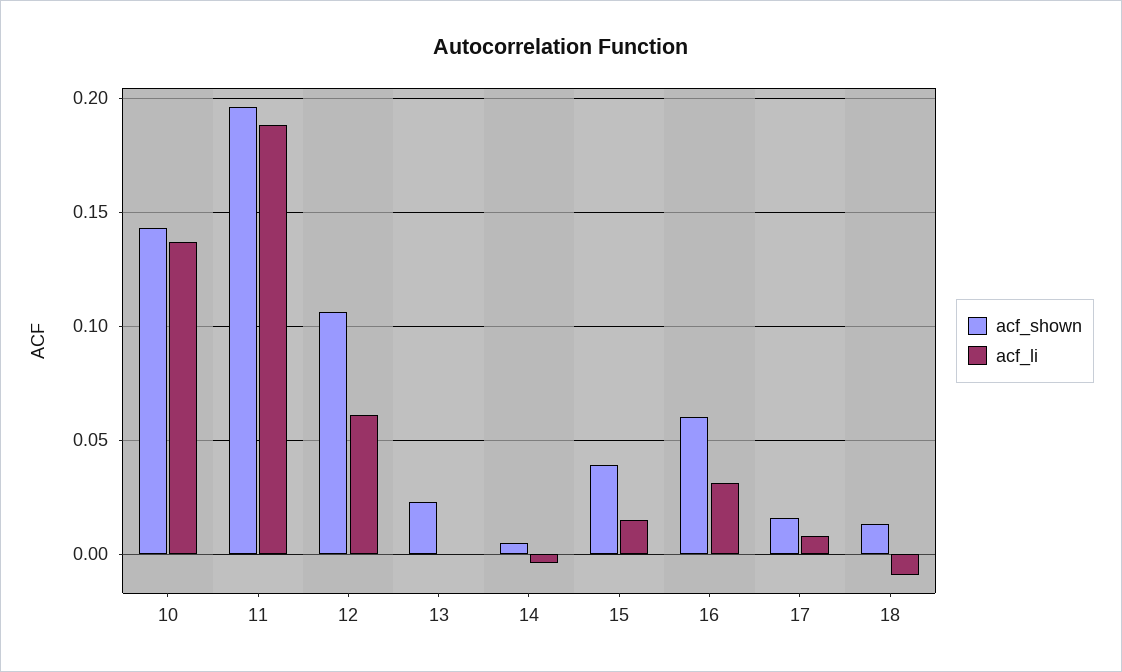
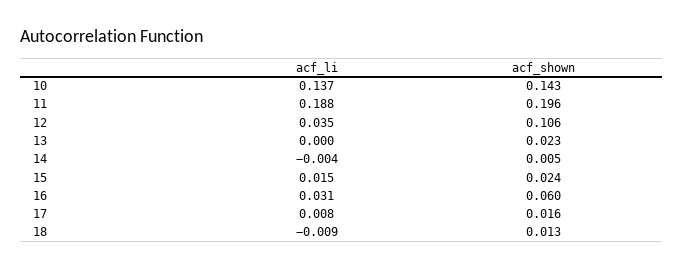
  {
    "acf_shown": {
      "10": 0.143,
      "11": 0.196,
      "12": 0.106,
      "13": 0.023,
      "14": 0.005,
-     "15": 0.04,
+     "15": 0.024,
      "16": 0.06,
      "17": 0.016,
      "18": 0.013
    },
    "acf_li": {
      "10": 0.137,
      "11": 0.188,
-     "12": 0.06,
+     "12": 0.035,
      "13": 0,
      "14": -0.004,
      "15": 0.015,
      "16": 0.031,
      "17": 0.008,
      "18": -0.009
    }
  }

